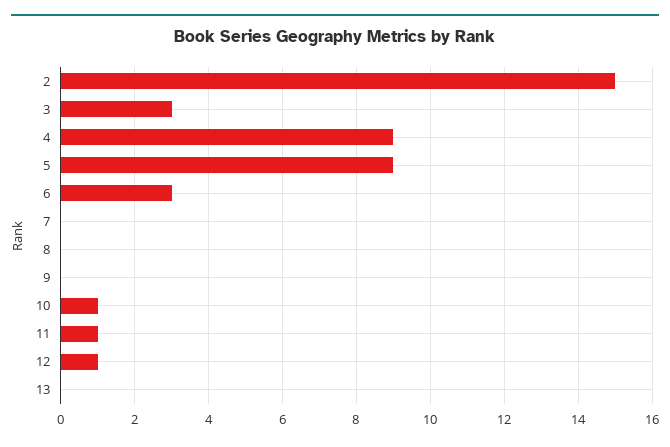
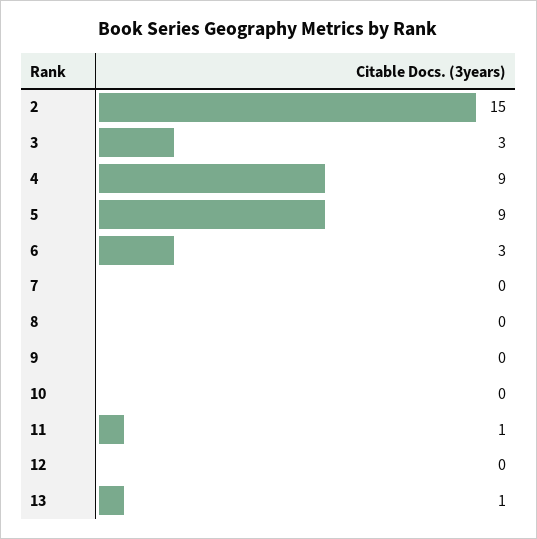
  {
    "2": 15,
    "3": 3,
    "4": 9,
    "5": 9,
    "6": 3,
    "7": 0,
    "8": 0,
    "9": 0,
-   "10": 1,
+   "10": 0,
    "11": 1,
-   "12": 1,
+   "12": 0,
-   "13": 0
+   "13": 1
  }

